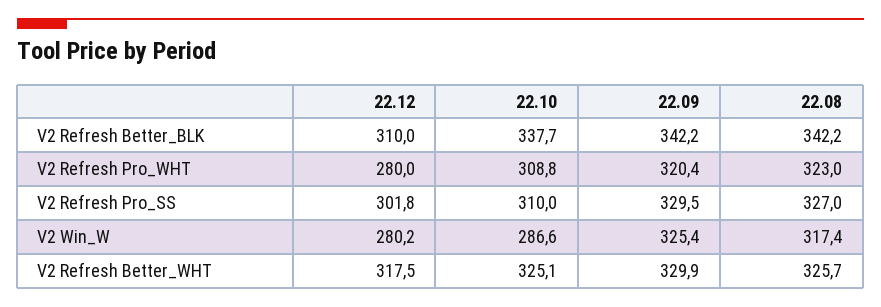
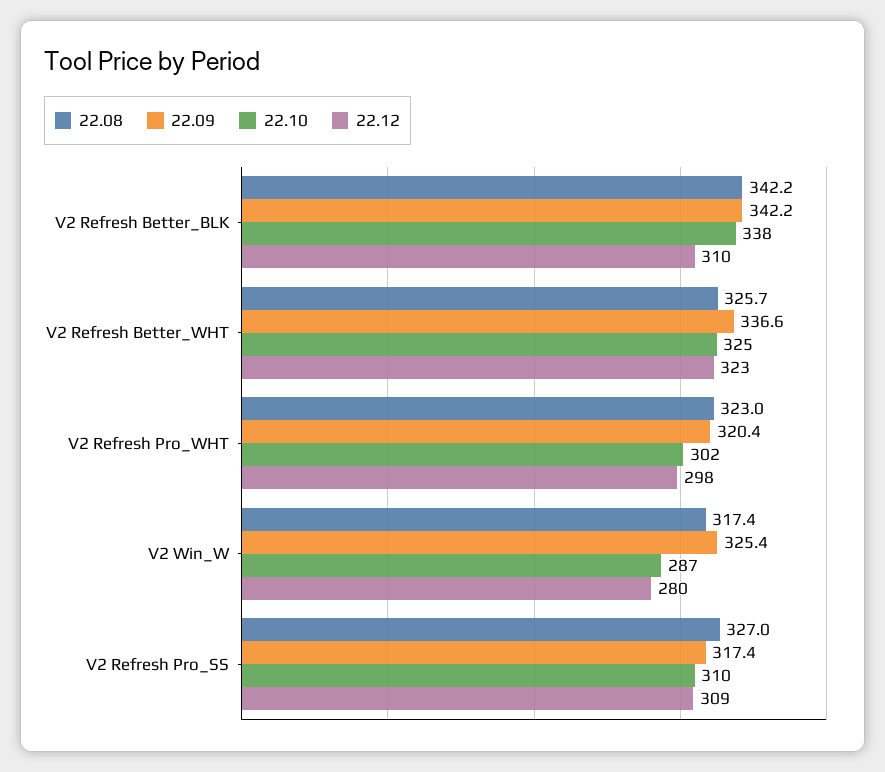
  {
    "22.12": {
      "V2 Refresh Better_BLK": 310,
-     "V2 Refresh Pro_WHT": 280,
+     "V2 Refresh Pro_WHT": 298,
-     "V2 Refresh Pro_SS": 301.8,
+     "V2 Refresh Pro_SS": 309,
      "V2 Win_W": 280.2,
-     "V2 Refresh Better_WHT": 317.5
+     "V2 Refresh Better_WHT": 323
    },
    "22.10": {
      "V2 Refresh Better_BLK": 337.7,
-     "V2 Refresh Pro_WHT": 308.8,
+     "V2 Refresh Pro_WHT": 302,
      "V2 Refresh Pro_SS": 310,
      "V2 Win_W": 286.6,
      "V2 Refresh Better_WHT": 325.1
    },
    "22.09": {
      "V2 Refresh Better_BLK": 342.2,
      "V2 Refresh Pro_WHT": 320.4,
-     "V2 Refresh Pro_SS": 329.5,
+     "V2 Refresh Pro_SS": 317.4,
      "V2 Win_W": 325.4,
-     "V2 Refresh Better_WHT": 329.9
+     "V2 Refresh Better_WHT": 336.6
    },
    "22.08": {
      "V2 Refresh Better_BLK": 342.2,
      "V2 Refresh Pro_WHT": 323,
      "V2 Refresh Pro_SS": 327,
      "V2 Win_W": 317.4,
      "V2 Refresh Better_WHT": 325.7
    }
  }

